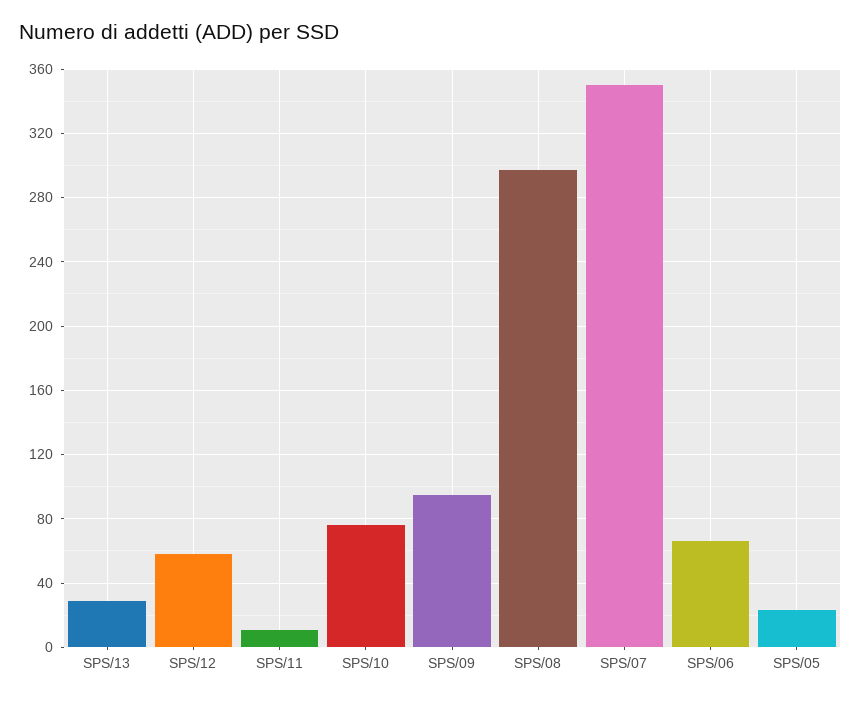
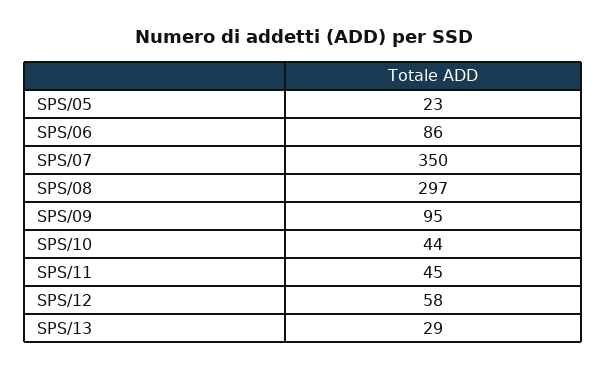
  {
    "SPS/13": 29,
    "SPS/12": 58,
-   "SPS/11": 10,
+   "SPS/11": 45,
-   "SPS/10": 75,
+   "SPS/10": 44,
    "SPS/09": 95,
    "SPS/08": 297,
    "SPS/07": 350,
-   "SPS/06": 65,
+   "SPS/06": 86,
    "SPS/05": 23
  }

